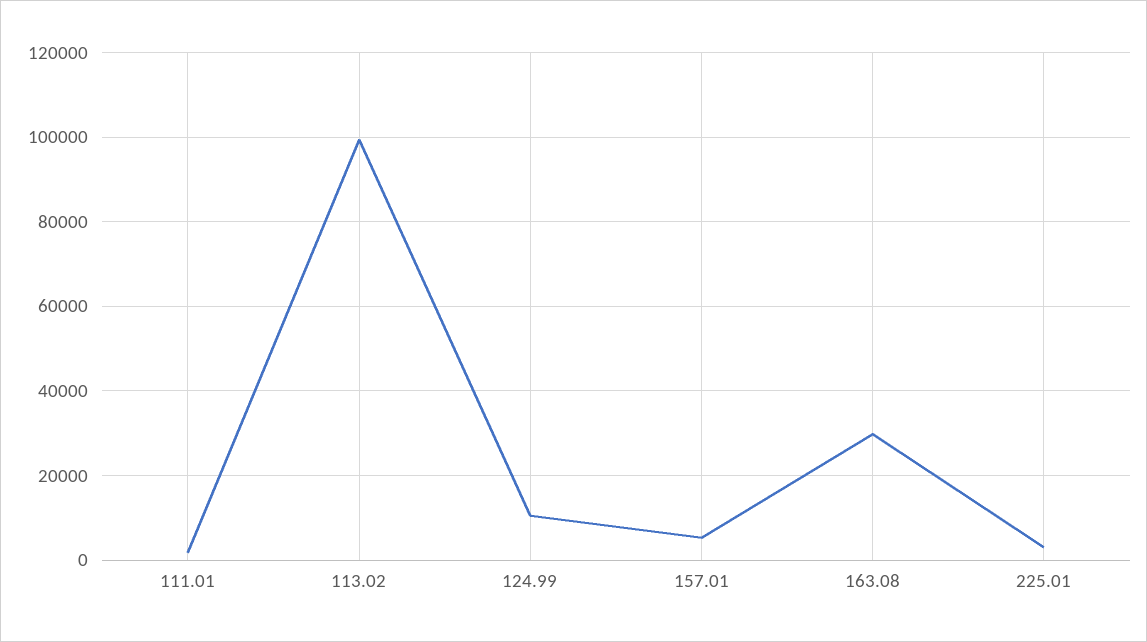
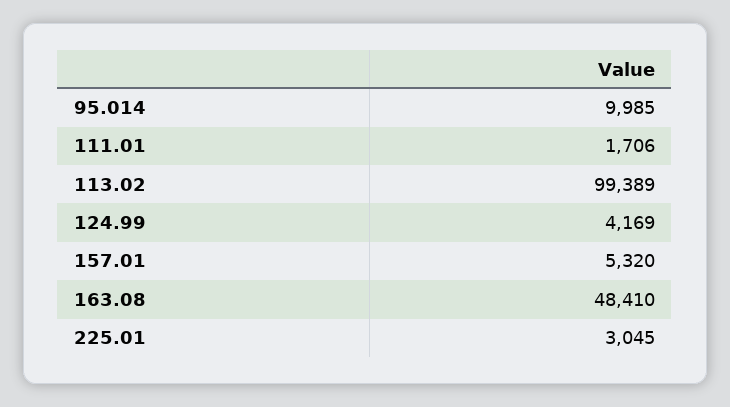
  {
    "111.01": 1706,
    "113.02": 99389,
-   "124.99": 10000,
+   "124.99": 4169,
    "157.01": 5320,
-   "163.08": 30000,
+   "163.08": 48410,
-   "225.01": 3045
+   "225.01": 3045,
+   "95.014": 9985
  }

